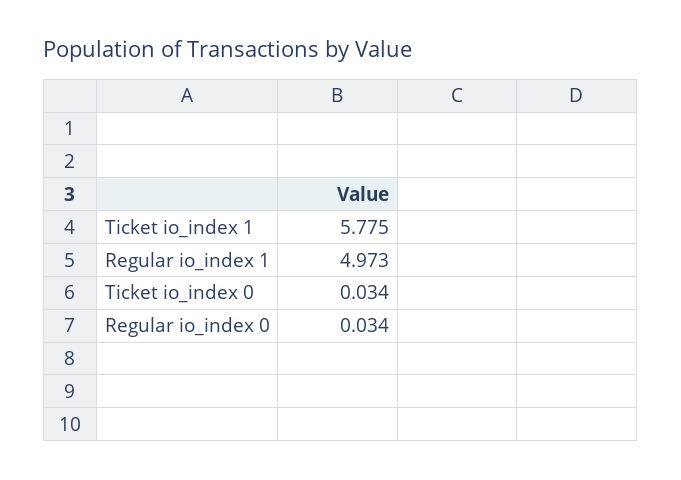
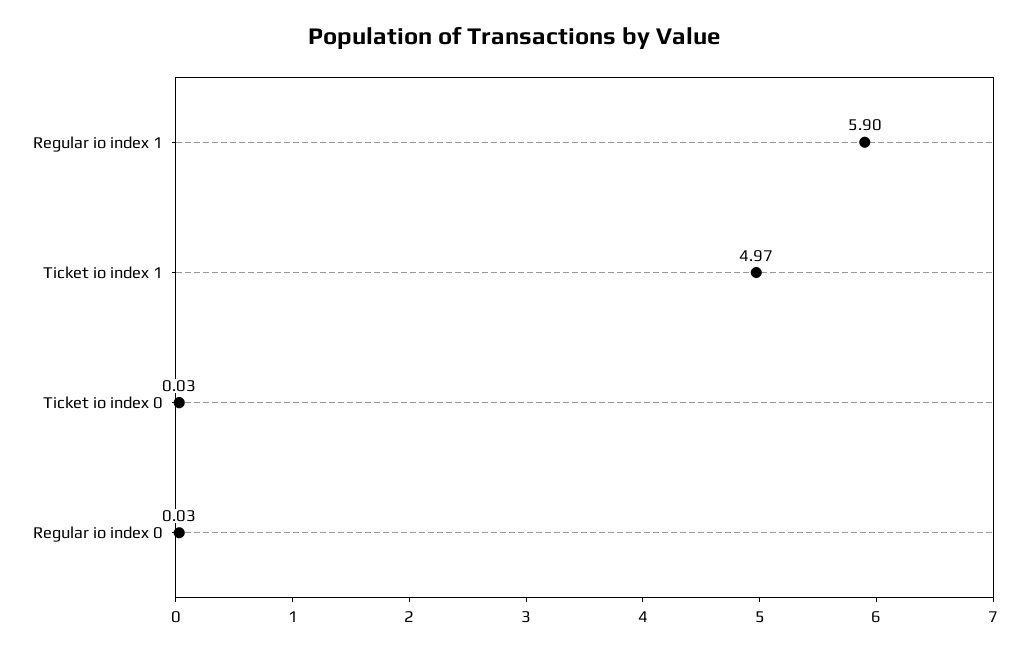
  {
-   "Ticket io_index 1": 5.775,
+   "Ticket io_index 1": 4.97,
-   "Regular io_index 1": 4.973,
+   "Regular io_index 1": 5.9,
    "Ticket io_index 0": 0.034,
    "Regular io_index 0": 0.034
  }

